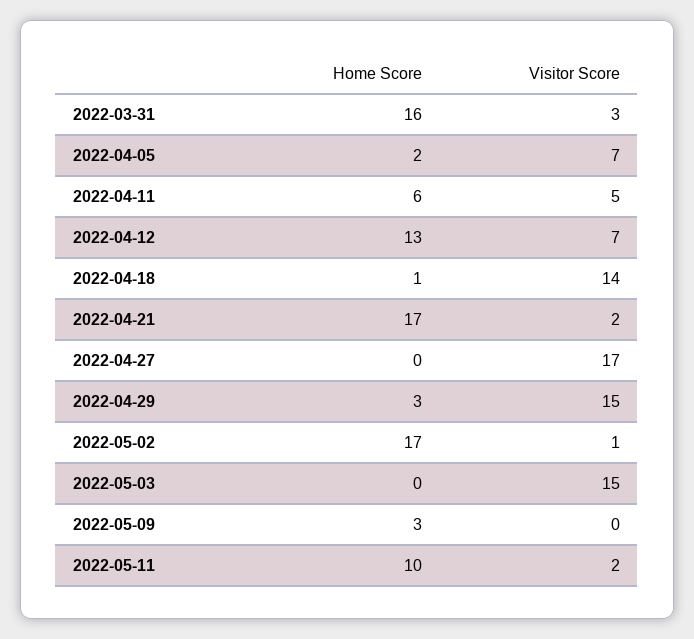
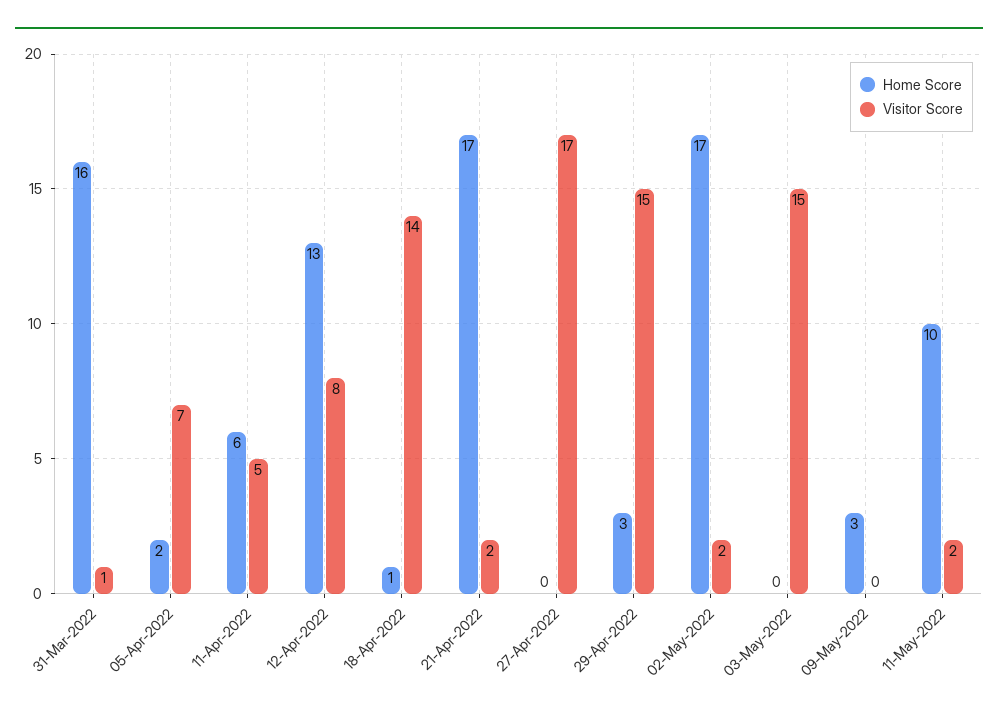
  {
    "Home Score": {
      "2022-03-31": 16,
      "2022-04-05": 2,
      "2022-04-11": 6,
      "2022-04-12": 13,
      "2022-04-18": 1,
      "2022-04-21": 17,
      "2022-04-27": 0,
      "2022-04-29": 3,
      "2022-05-02": 17,
      "2022-05-03": 0,
      "2022-05-09": 3,
      "2022-05-11": 10
    },
    "Visitor Score": {
-     "2022-03-31": 3,
+     "2022-03-31": 1,
      "2022-04-05": 7,
      "2022-04-11": 5,
-     "2022-04-12": 7,
+     "2022-04-12": 8,
      "2022-04-18": 14,
      "2022-04-21": 2,
      "2022-04-27": 17,
      "2022-04-29": 15,
-     "2022-05-02": 1,
+     "2022-05-02": 2,
      "2022-05-03": 15,
      "2022-05-09": 0,
      "2022-05-11": 2
    }
  }

